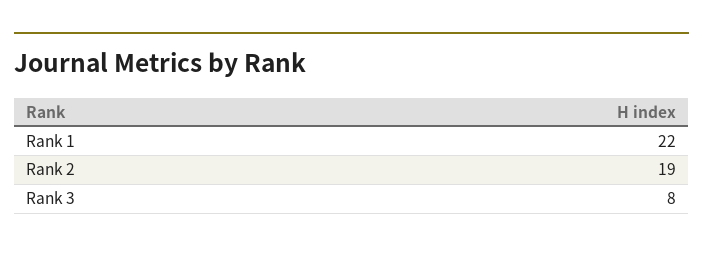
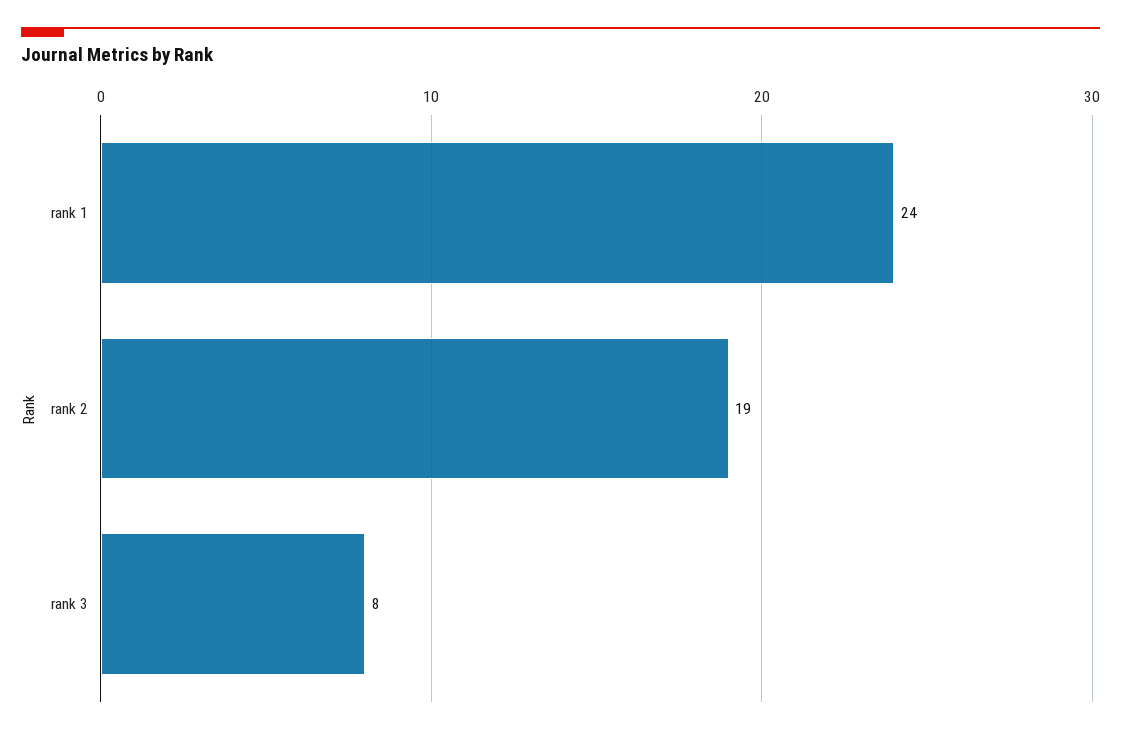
  {
-   "Rank 1": 22,
+   "Rank 1": 24,
    "Rank 2": 19,
    "Rank 3": 8
  }

